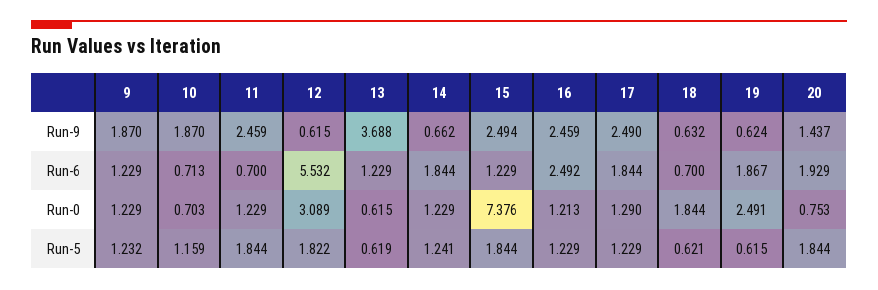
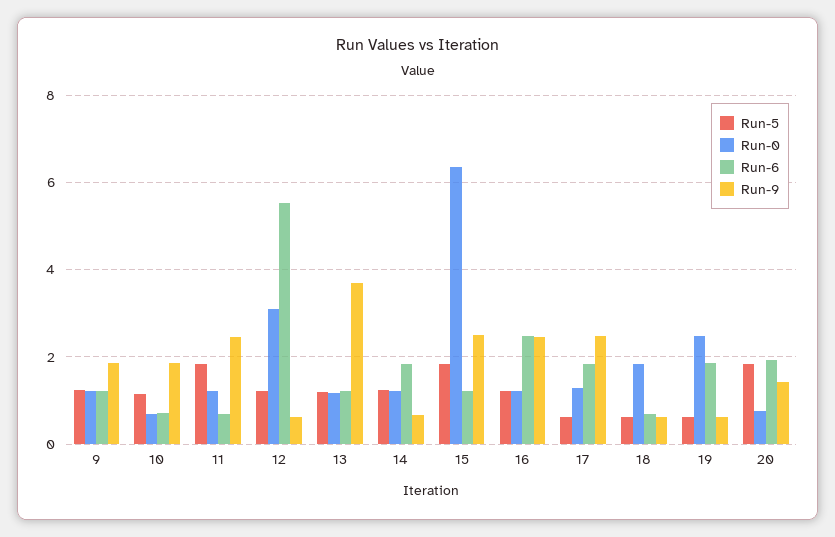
  {
    "Run-9": {
      "9": 1.87,
      "10": 1.87,
      "11": 2.459,
      "12": 0.615,
      "13": 3.688,
      "14": 0.662,
      "15": 2.494,
      "16": 2.459,
      "17": 2.49,
      "18": 0.632,
      "19": 0.624,
      "20": 1.437
    },
    "Run-6": {
      "9": 1.229,
      "10": 0.713,
      "11": 0.7,
      "12": 5.532,
      "13": 1.229,
      "14": 1.844,
      "15": 1.229,
      "16": 2.492,
      "17": 1.844,
      "18": 0.7,
      "19": 1.867,
      "20": 1.929
    },
    "Run-0": {
      "9": 1.229,
      "10": 0.703,
      "11": 1.229,
      "12": 3.089,
-     "13": 0.615,
+     "13": 1.2,
      "14": 1.229,
-     "15": 7.376,
+     "15": 6.4,
      "16": 1.213,
      "17": 1.29,
      "18": 1.844,
      "19": 2.491,
      "20": 0.753
    },
    "Run-5": {
      "9": 1.232,
      "10": 1.159,
      "11": 1.844,
-     "12": 1.822,
+     "12": 1.2,
-     "13": 0.619,
+     "13": 1.2,
      "14": 1.241,
      "15": 1.844,
      "16": 1.229,
-     "17": 1.229,
+     "17": 0.6,
      "18": 0.621,
      "19": 0.615,
      "20": 1.844
    }
  }

